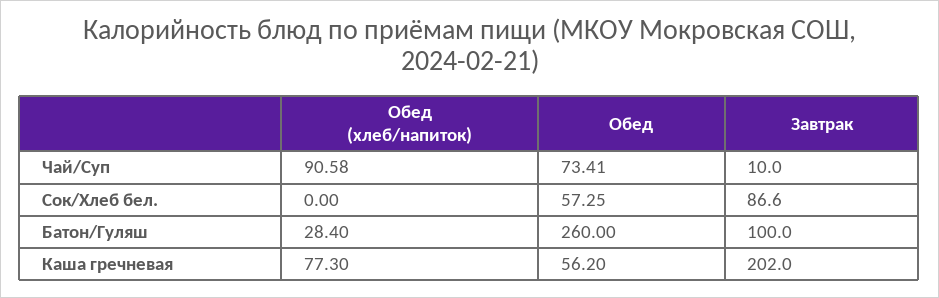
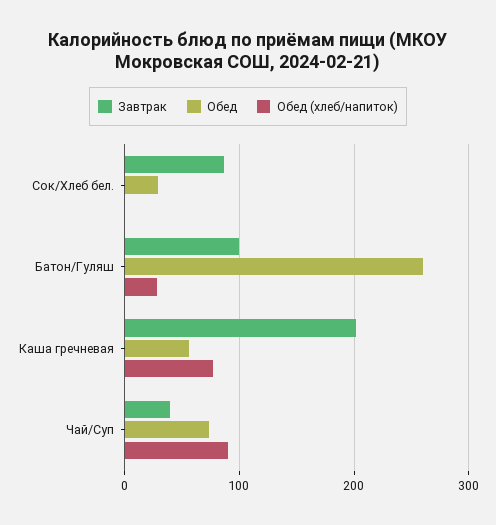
  {
    "Обед (хлеб/напиток)": {
      "Чай/Суп": 90.58,
      "Сок/Хлеб бел.": 0,
      "Батон/Гуляш": 28.4,
      "Каша гречневая": 77.3
    },
    "Обед": {
      "Чай/Суп": 73.41,
-     "Сок/Хлеб бел.": 57.25,
+     "Сок/Хлеб бел.": 30,
      "Батон/Гуляш": 260,
      "Каша гречневая": 56.2
    },
    "Завтрак": {
-     "Чай/Суп": 10,
+     "Чай/Суп": 40,
      "Сок/Хлеб бел.": 86.6,
      "Батон/Гуляш": 100,
      "Каша гречневая": 202
    }
  }

